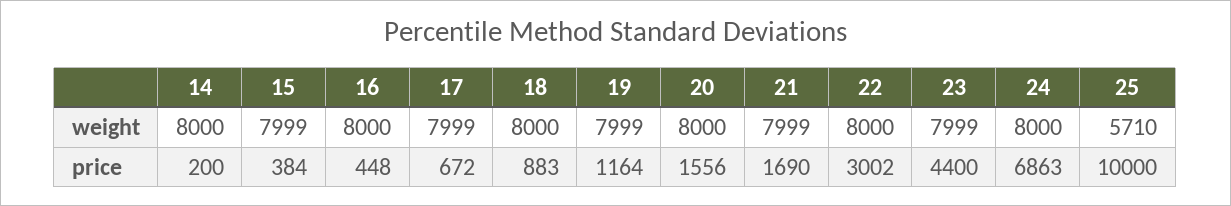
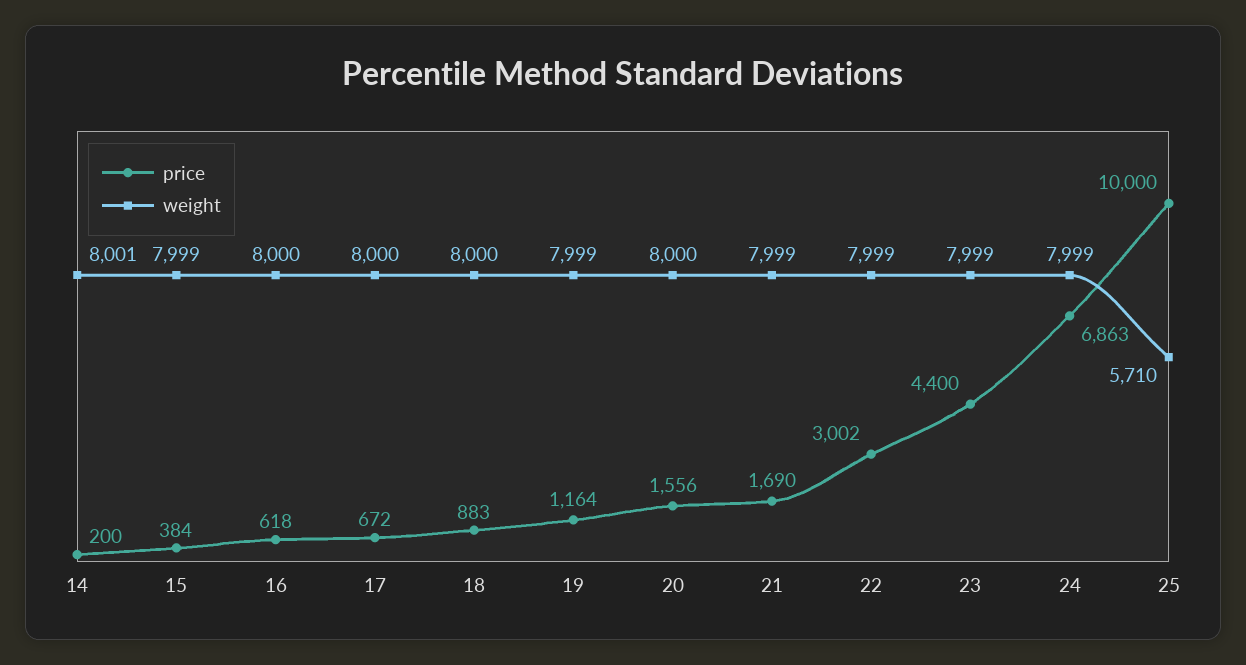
  {
    "weight": {
-     "14": 8000,
+     "14": 8001,
      "15": 7999,
      "16": 8000,
-     "17": 7999,
+     "17": 8000,
      "18": 8000,
      "19": 7999,
      "20": 8000,
      "21": 7999,
-     "22": 8000,
+     "22": 7999,
      "23": 7999,
-     "24": 8000,
+     "24": 7999,
      "25": 5710
    },
    "price": {
      "14": 200,
      "15": 384,
-     "16": 448,
+     "16": 618,
      "17": 672,
      "18": 883,
      "19": 1164,
      "20": 1556,
      "21": 1690,
      "22": 3002,
      "23": 4400,
      "24": 6863,
      "25": 10000
    }
  }

